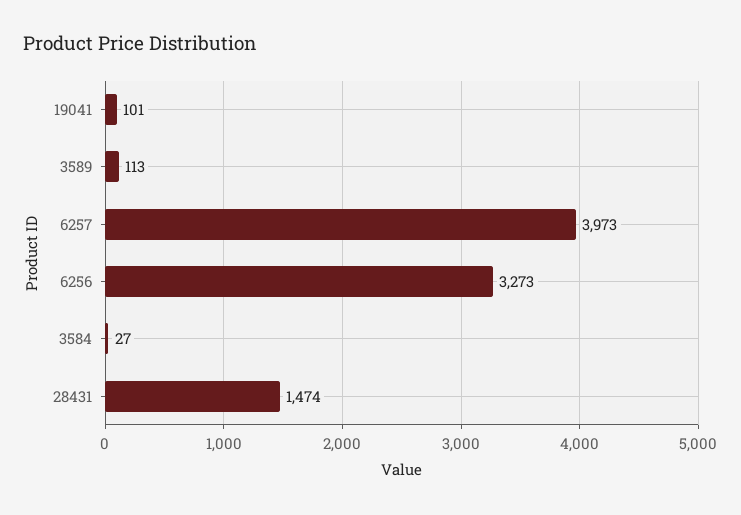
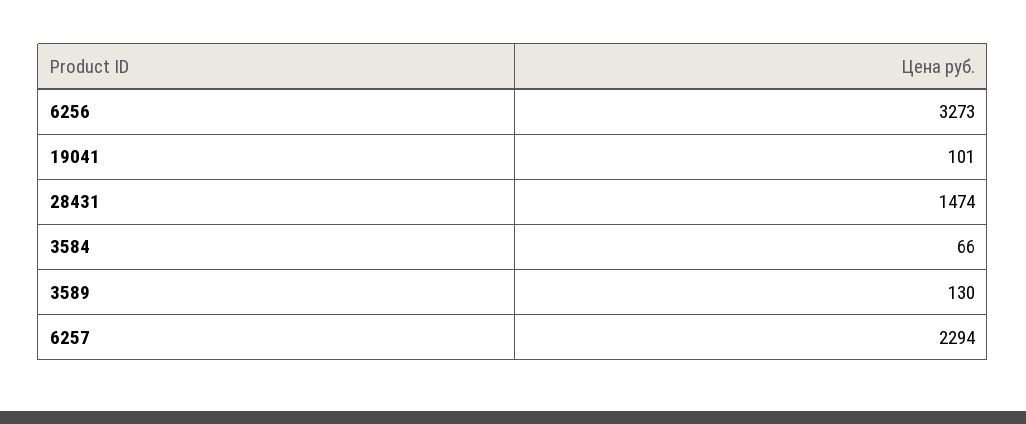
  {
    "19041": 101,
-   "3589": 113,
+   "3589": 130,
-   "6257": 3973,
+   "6257": 2294,
    "6256": 3273,
-   "3584": 27,
+   "3584": 66,
    "28431": 1474
  }

